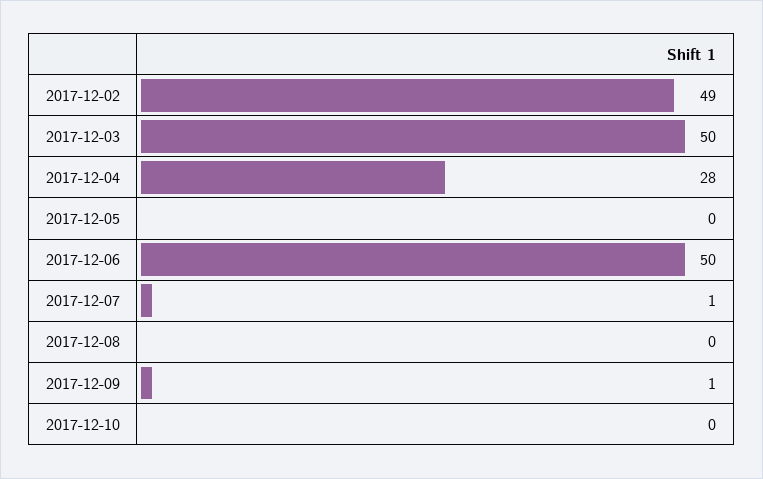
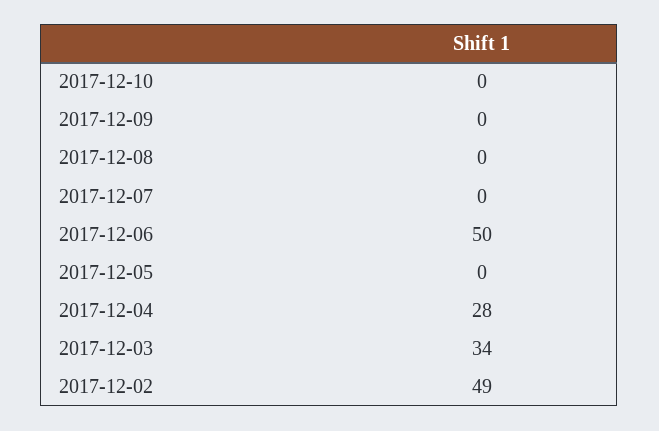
  {
    "2017-12-02": 49,
-   "2017-12-03": 50,
+   "2017-12-03": 34,
    "2017-12-04": 28,
    "2017-12-05": 0,
    "2017-12-06": 50,
-   "2017-12-07": 1,
+   "2017-12-07": 0,
    "2017-12-08": 0,
-   "2017-12-09": 1,
+   "2017-12-09": 0,
    "2017-12-10": 0
  }

